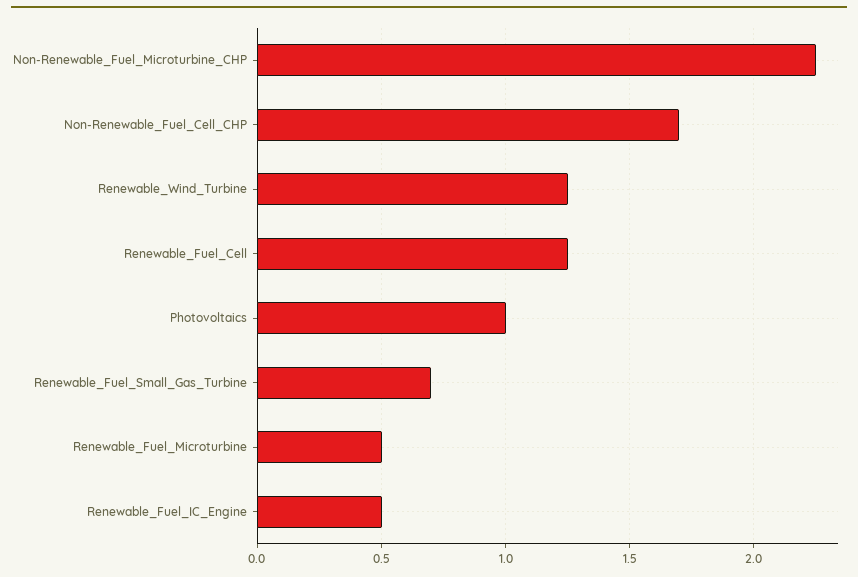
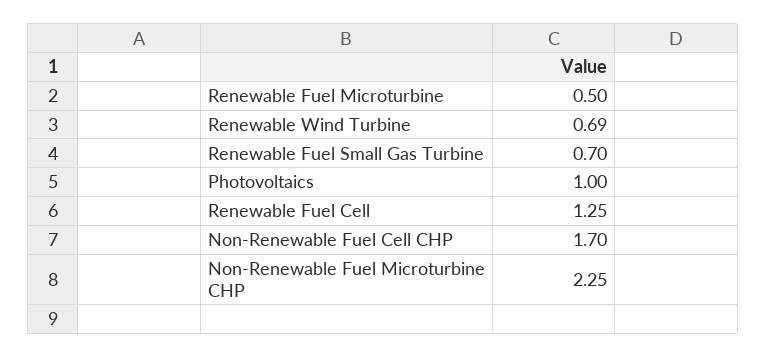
  {
    "Non-Renewable_Fuel_Microturbine_CHP": 2.25,
    "Non-Renewable_Fuel_Cell_CHP": 1.7,
-   "Renewable_Wind_Turbine": 1.25,
+   "Renewable_Wind_Turbine": 0.69,
    "Renewable_Fuel_Cell": 1.25,
    "Photovoltaics": 1,
    "Renewable_Fuel_Small_Gas_Turbine": 0.7,
-   "Renewable_Fuel_Microturbine": 0.5,
+   "Renewable_Fuel_Microturbine": 0.5
-   "Renewable_Fuel_IC_Engine": 0.5
  }

